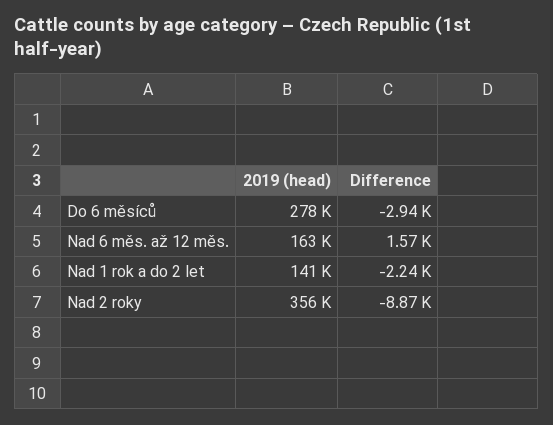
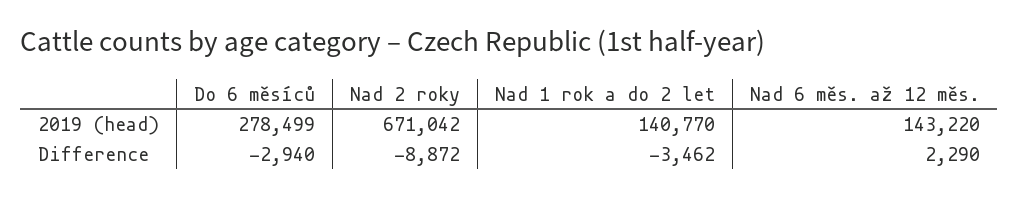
  {
    "2019 (head)": {
      "Do 6 měsíců": 278499,
-     "Nad 6 měs. až 12 měs.": 163000,
+     "Nad 6 měs. až 12 měs.": 143220,
      "Nad 1 rok a do 2 let": 140770,
-     "Nad 2 roky": 356000
+     "Nad 2 roky": 671042
    },
    "Difference": {
      "Do 6 měsíců": -2940,
-     "Nad 6 měs. až 12 měs.": 1570,
+     "Nad 6 měs. až 12 měs.": 2290,
-     "Nad 1 rok a do 2 let": -2240,
+     "Nad 1 rok a do 2 let": -3462,
      "Nad 2 roky": -8872
    }
  }

